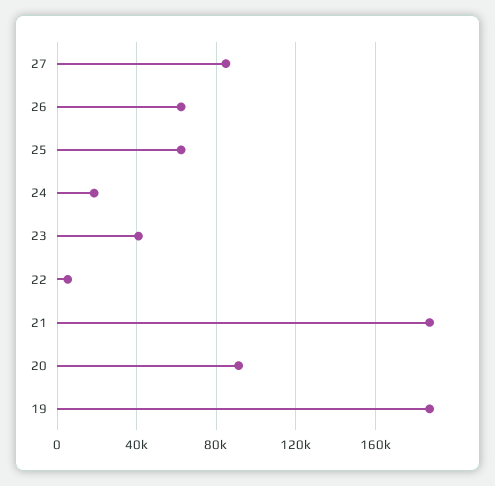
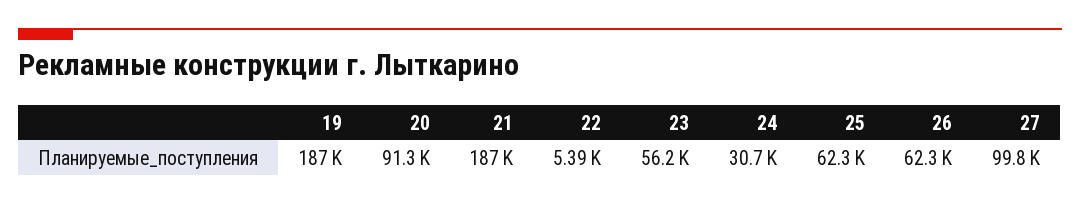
  {
-   "27": 85000,
+   "27": 99800,
    "26": 62300,
    "25": 62300,
-   "24": 20000,
+   "24": 30700,
-   "23": 40000,
+   "23": 56200,
    "22": 5390,
    "21": 187000,
    "20": 91300,
    "19": 187000
  }

